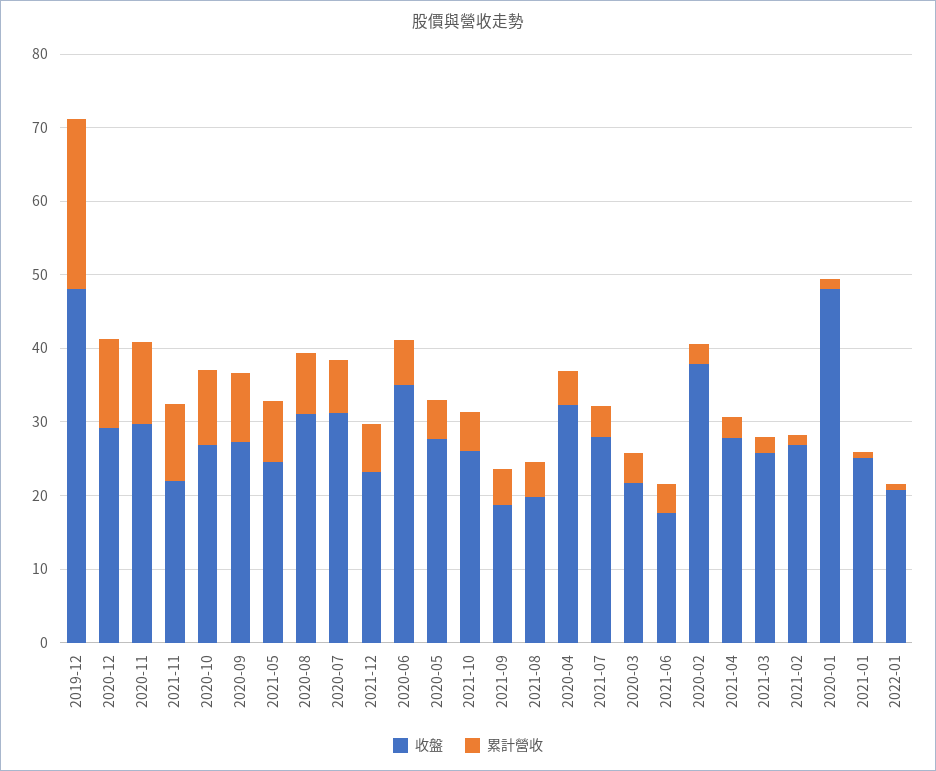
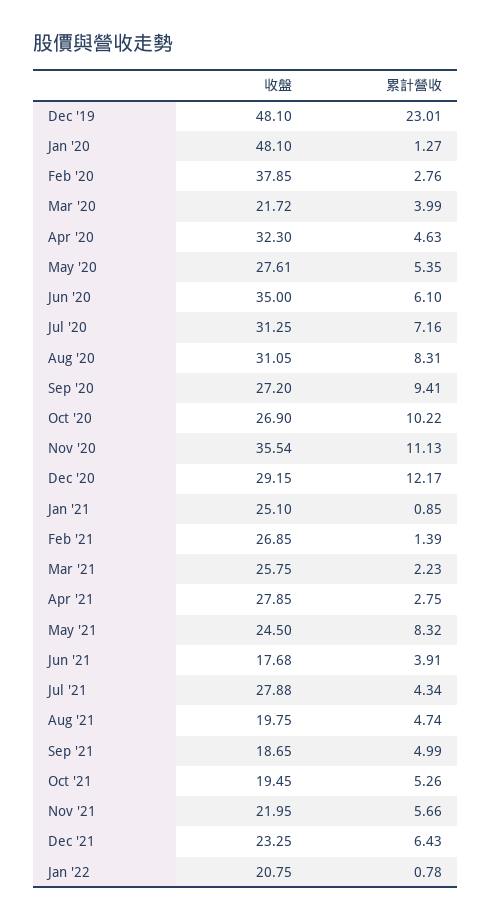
  {
    "收盤": {
      "2019-12": 48.1,
      "2020-12": 29.15,
-     "2020-11": 30,
+     "2020-11": 35.54,
      "2021-11": 21.95,
      "2020-10": 26.9,
      "2020-09": 27.2,
      "2021-05": 24.5,
      "2020-08": 31.05,
      "2020-07": 31.25,
      "2021-12": 23.25,
      "2020-06": 35,
      "2020-05": 27.61,
-     "2021-10": 26,
+     "2021-10": 19.45,
      "2021-09": 18.65,
      "2021-08": 19.75,
      "2020-04": 32.3,
      "2021-07": 27.88,
      "2020-03": 21.72,
      "2021-06": 17.68,
      "2020-02": 37.85,
      "2021-04": 27.85,
      "2021-03": 25.75,
      "2021-02": 26.85,
      "2020-01": 48.1,
      "2021-01": 25.1,
      "2022-01": 20.75
    },
    "累計營收": {
      "2019-12": 23.01,
      "2020-12": 12.17,
      "2020-11": 11.13,
-     "2021-11": 10,
+     "2021-11": 5.66,
      "2020-10": 10.22,
      "2020-09": 9.41,
      "2021-05": 8.32,
      "2020-08": 8.31,
      "2020-07": 7.16,
      "2021-12": 6.43,
      "2020-06": 6.1,
      "2020-05": 5.35,
      "2021-10": 5.26,
      "2021-09": 4.99,
      "2021-08": 4.74,
      "2020-04": 4.63,
      "2021-07": 4.34,
      "2020-03": 3.99,
      "2021-06": 3.91,
      "2020-02": 2.76,
      "2021-04": 2.75,
      "2021-03": 2.23,
      "2021-02": 1.39,
      "2020-01": 1.27,
      "2021-01": 0.85,
      "2022-01": 0.78
    }
  }

